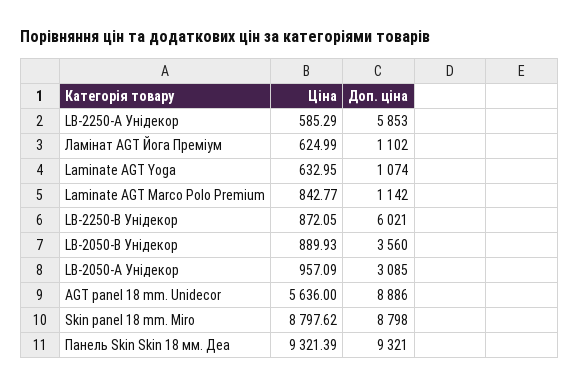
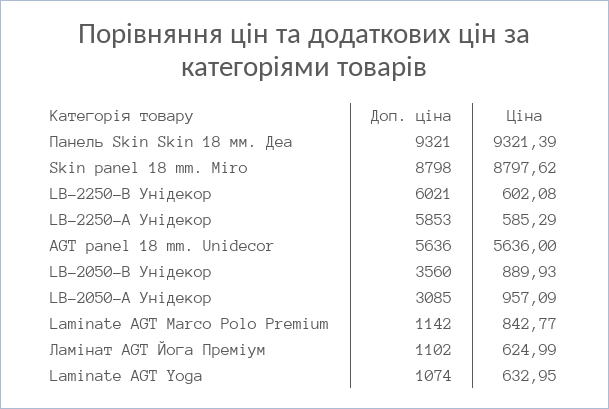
  {
    "Ціна": {
      "LB-2250-А Унідекор": 585.29,
      "Ламінат AGT Йога Преміум": 624.99,
      "Laminate AGT Yoga": 632.95,
      "Laminate AGT Marco Polo Premium": 842.77,
-     "LB-2250-В Унідекор": 872.05,
+     "LB-2250-В Унідекор": 602.08,
      "LB-2050-В Унідекор": 889.93,
      "LB-2050-А Унідекор": 957.09,
      "AGT panel 18 mm. Unidecor": 5636,
      "Skin panel 18 mm. Miro": 8797.62,
      "Панель Skin Skin 18 мм. Деа": 9321.39
    },
    "Доп. ціна": {
      "LB-2250-А Унідекор": 5853,
      "Ламінат AGT Йога Преміум": 1102,
      "Laminate AGT Yoga": 1074,
      "Laminate AGT Marco Polo Premium": 1142,
      "LB-2250-В Унідекор": 6021,
      "LB-2050-В Унідекор": 3560,
      "LB-2050-А Унідекор": 3085,
-     "AGT panel 18 mm. Unidecor": 8886,
+     "AGT panel 18 mm. Unidecor": 5636,
      "Skin panel 18 mm. Miro": 8798,
      "Панель Skin Skin 18 мм. Деа": 9321
    }
  }

